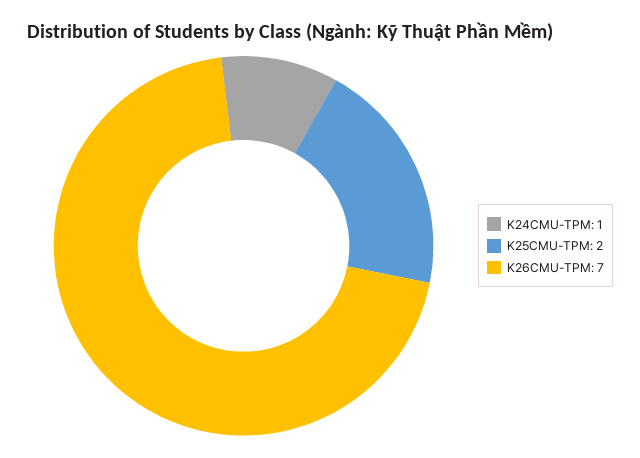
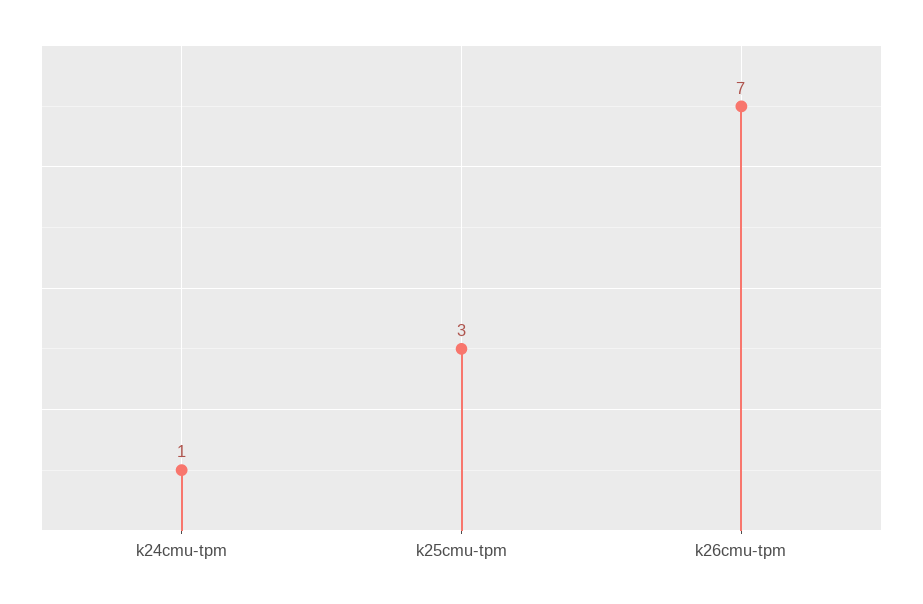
  {
    "K24CMU-TPM": 1,
-   "K25CMU-TPM": 2,
+   "K25CMU-TPM": 3,
    "K26CMU-TPM": 7
  }

